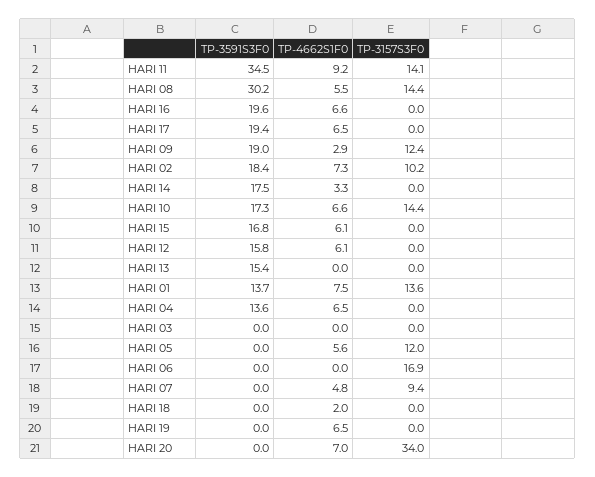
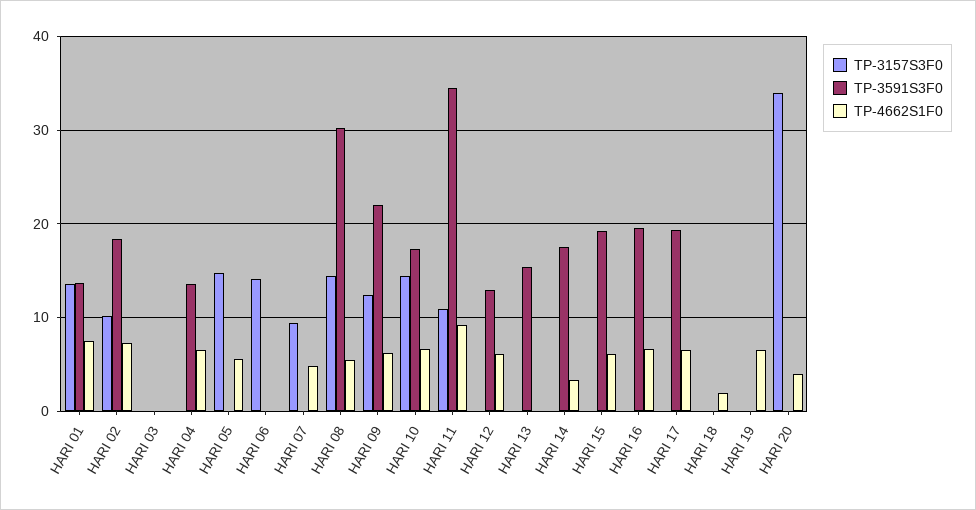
  {
    "TP-3591S3F0": {
      "HARI 11": 34.5,
      "HARI 08": 30.2,
      "HARI 16": 19.6,
      "HARI 17": 19.4,
-     "HARI 09": 19,
+     "HARI 09": 22,
      "HARI 02": 18.4,
      "HARI 14": 17.5,
      "HARI 10": 17.3,
-     "HARI 15": 16.8,
+     "HARI 15": 19,
-     "HARI 12": 15.8,
+     "HARI 12": 13,
      "HARI 13": 15.4,
      "HARI 01": 13.7,
      "HARI 04": 13.6,
      "HARI 03": 0,
      "HARI 05": 0,
      "HARI 06": 0,
      "HARI 07": 0,
      "HARI 18": 0,
      "HARI 19": 0,
      "HARI 20": 0
    },
    "TP-4662S1F0": {
      "HARI 11": 9.2,
      "HARI 08": 5.5,
      "HARI 16": 6.6,
      "HARI 17": 6.5,
-     "HARI 09": 2.9,
+     "HARI 09": 6,
      "HARI 02": 7.3,
      "HARI 14": 3.3,
      "HARI 10": 6.6,
      "HARI 15": 6.1,
      "HARI 12": 6.1,
      "HARI 13": 0,
      "HARI 01": 7.5,
      "HARI 04": 6.5,
      "HARI 03": 0,
      "HARI 05": 5.6,
      "HARI 06": 0,
      "HARI 07": 4.8,
      "HARI 18": 2,
      "HARI 19": 6.5,
-     "HARI 20": 7
+     "HARI 20": 4
    },
    "TP-3157S3F0": {
-     "HARI 11": 14.1,
+     "HARI 11": 11,
      "HARI 08": 14.4,
      "HARI 16": 0,
      "HARI 17": 0,
      "HARI 09": 12.4,
      "HARI 02": 10.2,
      "HARI 14": 0,
      "HARI 10": 14.4,
      "HARI 15": 0,
      "HARI 12": 0,
      "HARI 13": 0,
      "HARI 01": 13.6,
      "HARI 04": 0,
      "HARI 03": 0,
-     "HARI 05": 12,
+     "HARI 05": 15,
-     "HARI 06": 16.9,
+     "HARI 06": 14,
      "HARI 07": 9.4,
      "HARI 18": 0,
      "HARI 19": 0,
      "HARI 20": 34
    }
  }

